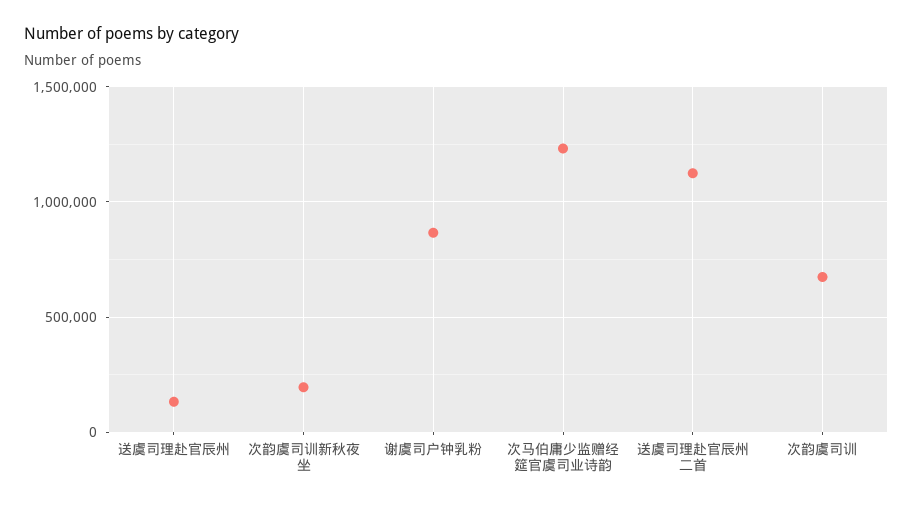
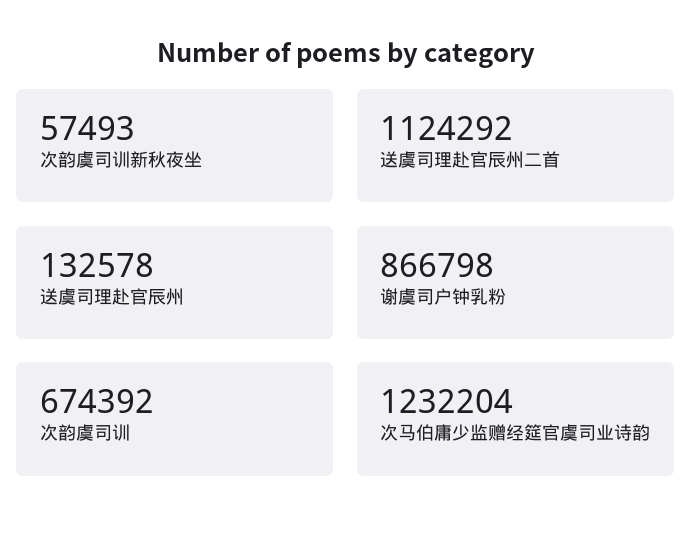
  {
    "送虞司理赴官辰州": 132578,
-   "次韵虞司训新秋夜坐": 200000,
+   "次韵虞司训新秋夜坐": 57493,
    "谢虞司户钟乳粉": 866798,
    "次马伯庸少监赠经筵官虞司业诗韵": 1232204,
    "送虞司理赴官辰州二首": 1124292,
    "次韵虞司训": 674392
  }

